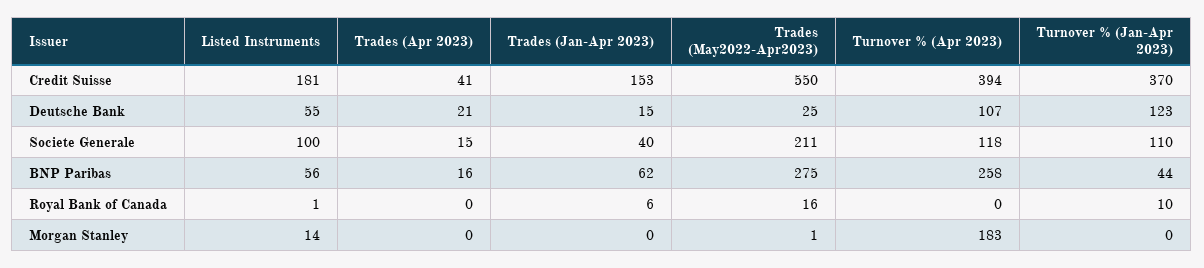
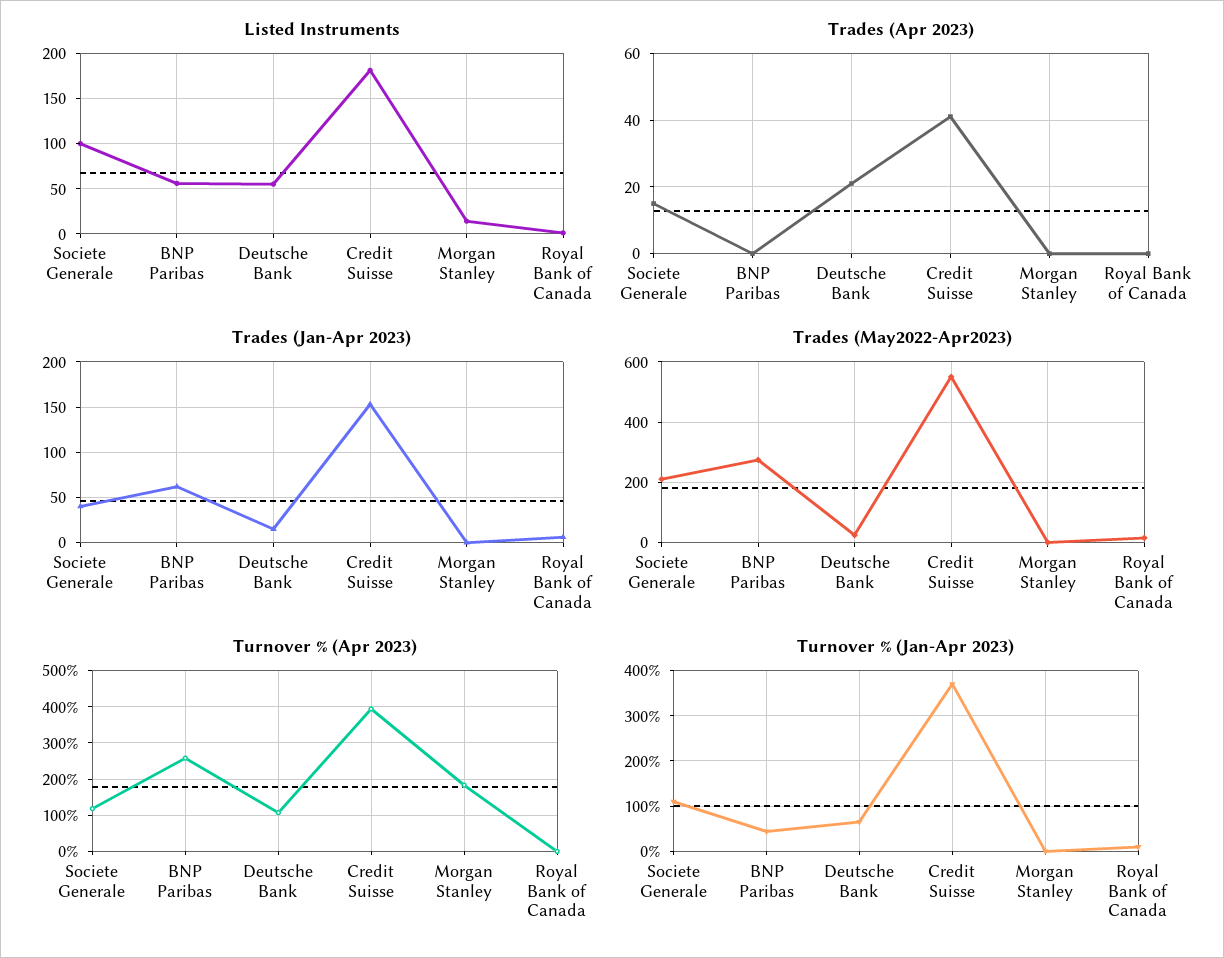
  {
    "Listed Instruments": {
      "Credit Suisse": 181,
      "Deutsche Bank": 55,
      "Societe Generale": 100,
      "BNP Paribas": 56,
      "Royal Bank of Canada": 1,
      "Morgan Stanley": 14
    },
    "Trades (Apr 2023)": {
      "Credit Suisse": 41,
      "Deutsche Bank": 21,
      "Societe Generale": 15,
-     "BNP Paribas": 16,
+     "BNP Paribas": 0,
      "Royal Bank of Canada": 0,
      "Morgan Stanley": 0
    },
    "Trades (Jan-Apr 2023)": {
      "Credit Suisse": 153,
      "Deutsche Bank": 15,
      "Societe Generale": 40,
      "BNP Paribas": 62,
      "Royal Bank of Canada": 6,
      "Morgan Stanley": 0
    },
    "Trades (May2022-Apr2023)": {
      "Credit Suisse": 550,
      "Deutsche Bank": 25,
      "Societe Generale": 211,
      "BNP Paribas": 275,
      "Royal Bank of Canada": 16,
      "Morgan Stanley": 1
    },
    "Turnover % (Apr 2023)": {
      "Credit Suisse": 394,
      "Deutsche Bank": 107,
      "Societe Generale": 118,
      "BNP Paribas": 258,
      "Royal Bank of Canada": 0,
      "Morgan Stanley": 183
    },
    "Turnover % (Jan-Apr 2023)": {
      "Credit Suisse": 370,
-     "Deutsche Bank": 123,
+     "Deutsche Bank": 60,
      "Societe Generale": 110,
      "BNP Paribas": 44,
      "Royal Bank of Canada": 10,
      "Morgan Stanley": 0
    }
  }

